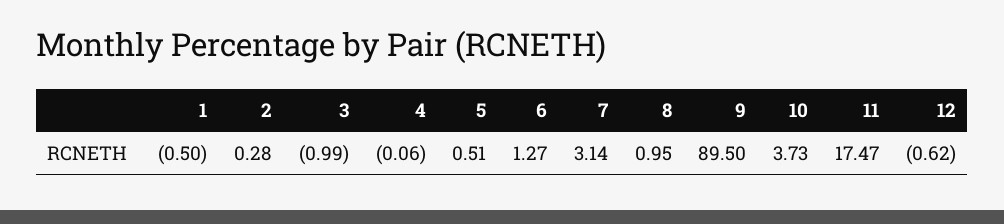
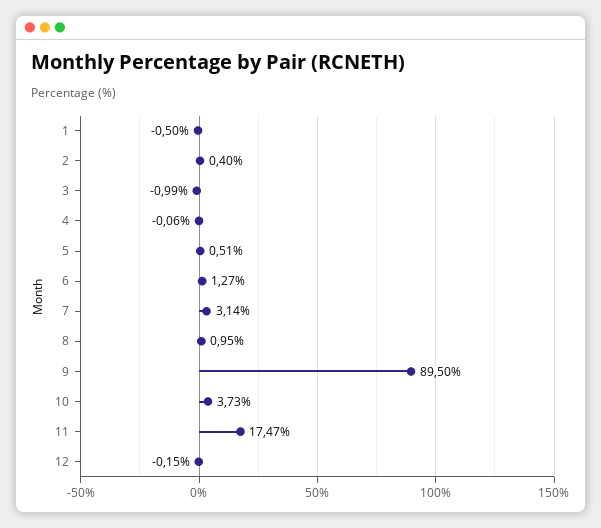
  {
    "1": -0.5,
-   "2": 0.28,
+   "2": 0.4,
    "3": -0.99,
    "4": -0.06,
    "5": 0.51,
    "6": 1.27,
    "7": 3.14,
    "8": 0.95,
    "9": 89.5,
    "10": 3.73,
    "11": 17.47,
-   "12": -0.62
+   "12": -0.15
  }

